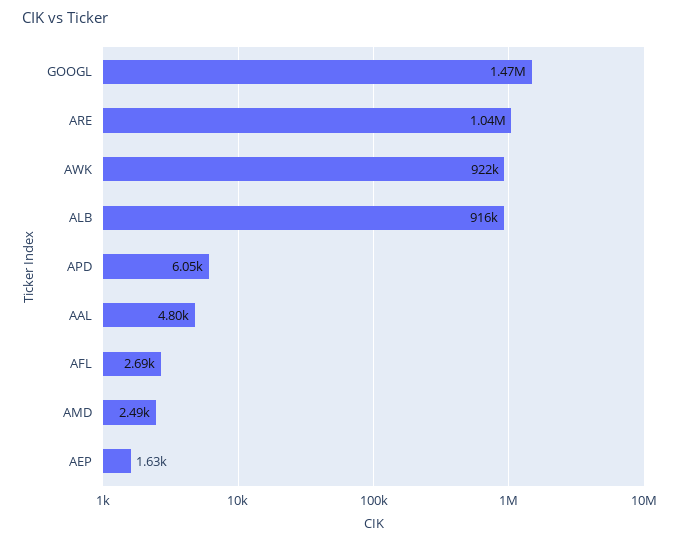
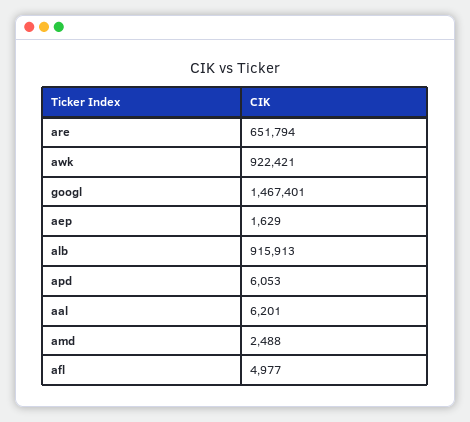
  {
    "GOOGL": 1467401,
-   "ARE": 1040000,
+   "ARE": 651794,
    "AWK": 922421,
    "ALB": 915913,
    "APD": 6053,
-   "AAL": 4800,
+   "AAL": 6201,
-   "AFL": 2690,
+   "AFL": 4977,
    "AMD": 2488,
    "AEP": 1629
  }

